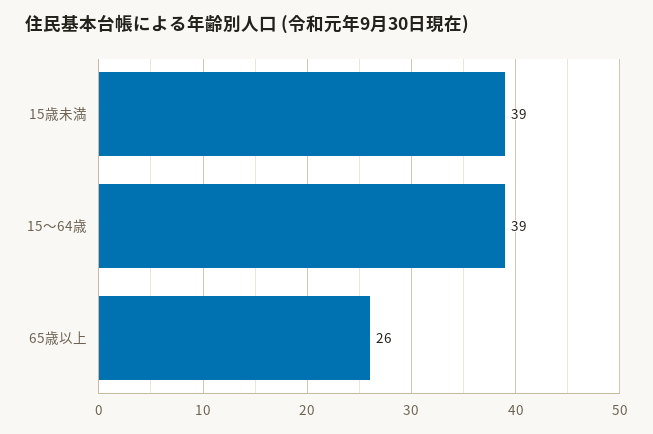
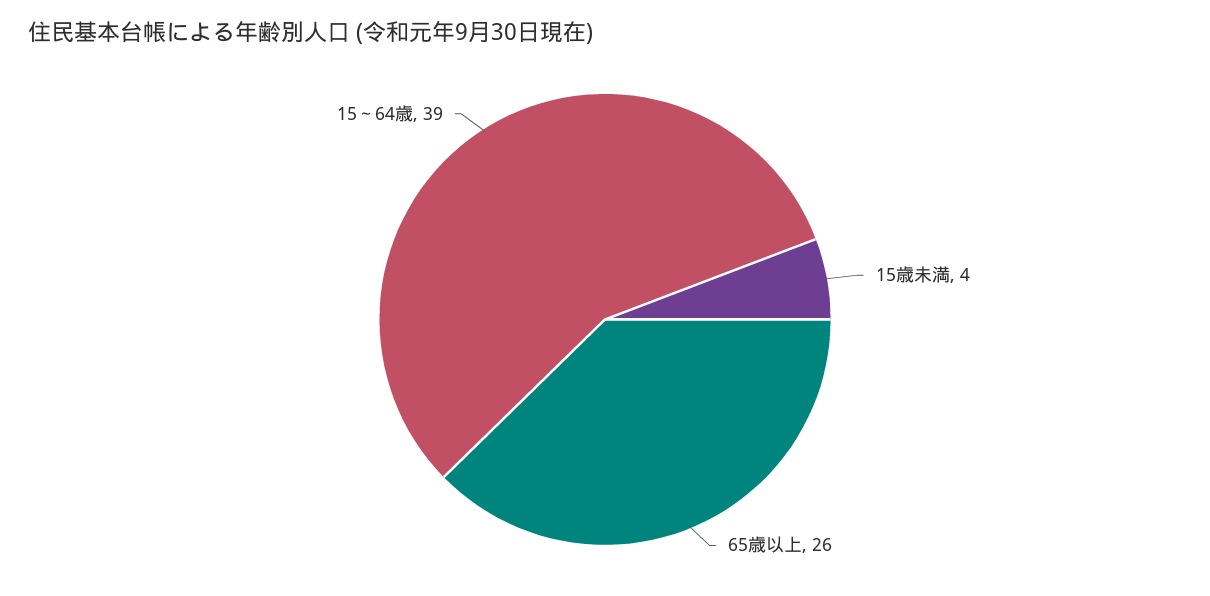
  {
-   "15歳未満": 39,
+   "15歳未満": 4,
    "15～64歳": 39,
    "65歳以上": 26
  }

